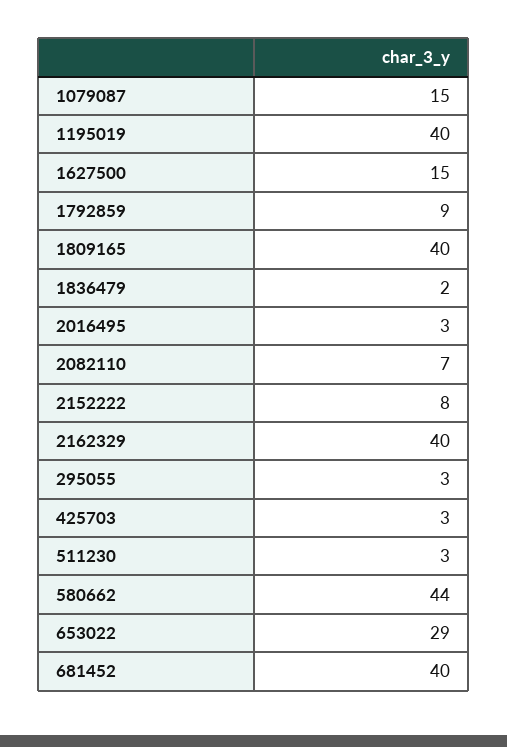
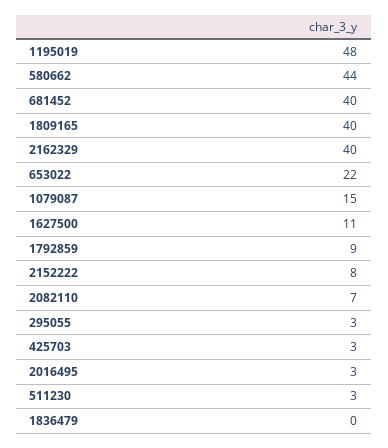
  {
    "1079087": 15,
-   "1195019": 40,
+   "1195019": 48,
-   "1627500": 15,
+   "1627500": 11,
    "1792859": 9,
    "1809165": 40,
-   "1836479": 2,
+   "1836479": 0,
    "2016495": 3,
    "2082110": 7,
    "2152222": 8,
    "2162329": 40,
    "295055": 3,
    "425703": 3,
    "511230": 3,
    "580662": 44,
-   "653022": 29,
+   "653022": 22,
    "681452": 40
  }

